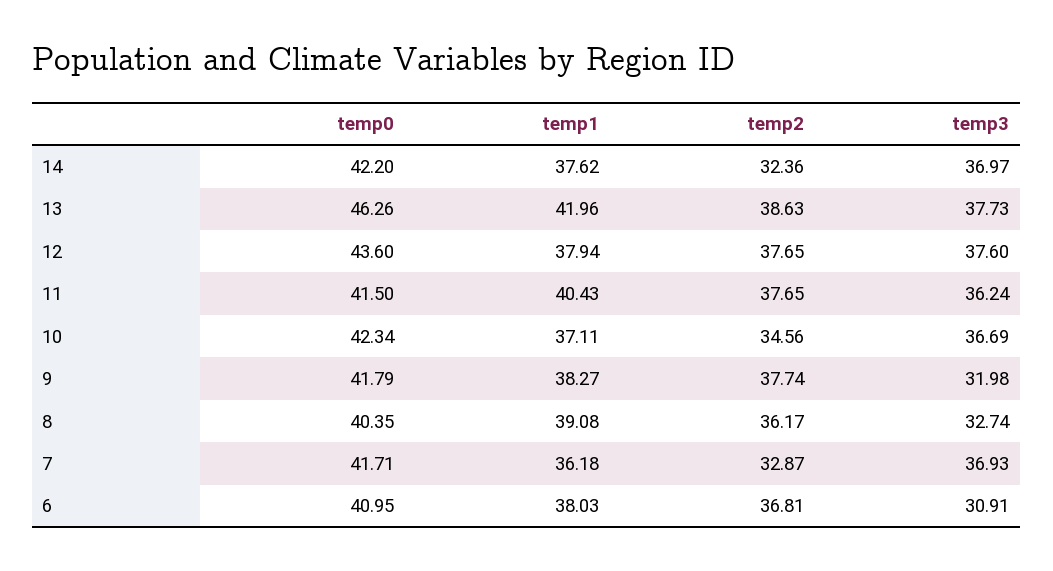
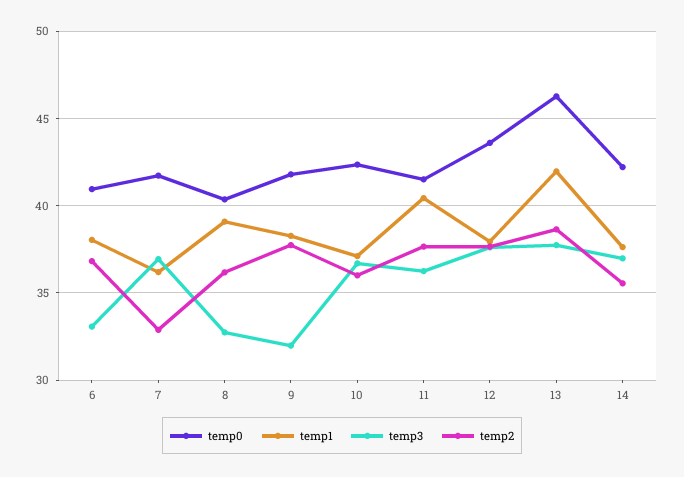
  {
    "temp0": {
      "14": 42.2,
      "13": 46.26,
      "12": 43.6,
      "11": 41.5,
      "10": 42.34,
      "9": 41.79,
      "8": 40.35,
      "7": 41.71,
      "6": 40.95
    },
    "temp1": {
      "14": 37.62,
      "13": 41.96,
      "12": 37.94,
      "11": 40.43,
      "10": 37.11,
      "9": 38.27,
      "8": 39.08,
      "7": 36.18,
      "6": 38.03
    },
    "temp2": {
-     "14": 32.36,
+     "14": 35.5,
      "13": 38.63,
      "12": 37.65,
      "11": 37.65,
-     "10": 34.56,
+     "10": 36,
      "9": 37.74,
      "8": 36.17,
      "7": 32.87,
      "6": 36.81
    },
    "temp3": {
      "14": 36.97,
      "13": 37.73,
      "12": 37.6,
      "11": 36.24,
      "10": 36.69,
      "9": 31.98,
      "8": 32.74,
      "7": 36.93,
-     "6": 30.91
+     "6": 33
    }
  }

